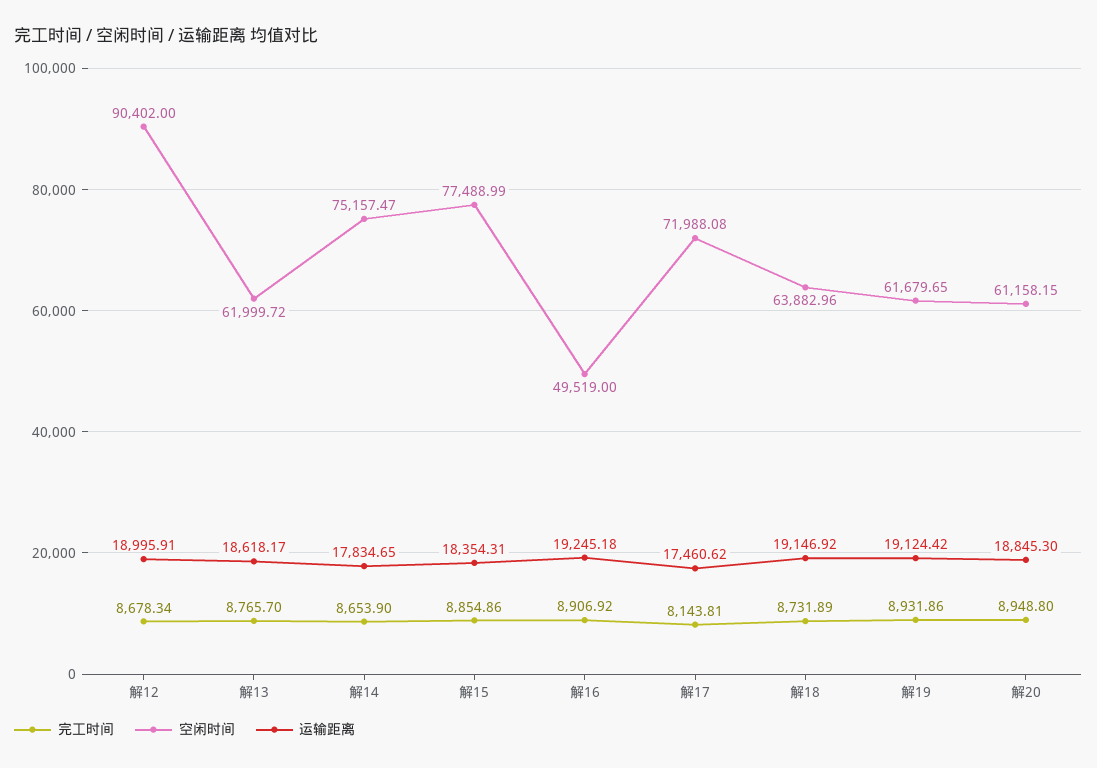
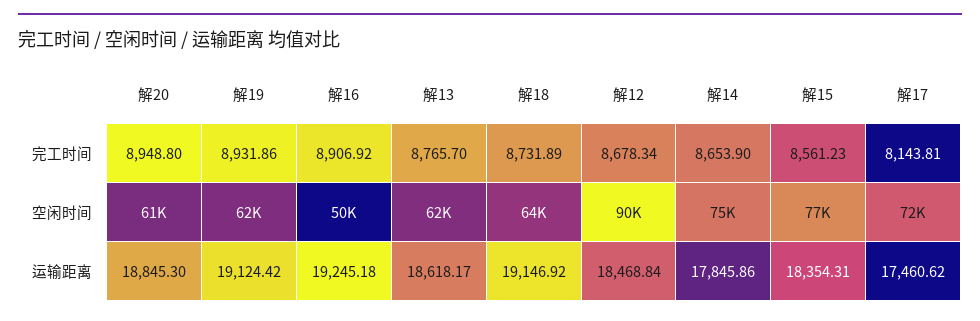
  {
    "完工时间": {
      "解12": 8678.34,
      "解13": 8765.7,
      "解14": 8653.9,
-     "解15": 8854.86,
+     "解15": 8561.23,
      "解16": 8906.92,
      "解17": 8143.81,
      "解18": 8731.89,
      "解19": 8931.86,
      "解20": 8948.8
    },
    "空闲时间": {
      "解12": 90402,
      "解13": 61999.72,
      "解14": 75157.47,
      "解15": 77488.99,
      "解16": 49519,
      "解17": 71988.08,
      "解18": 63882.96,
      "解19": 61679.65,
      "解20": 61158.15
    },
    "运输距离": {
-     "解12": 18995.91,
+     "解12": 18468.84,
      "解13": 18618.17,
-     "解14": 17834.65,
+     "解14": 17845.86,
      "解15": 18354.31,
      "解16": 19245.18,
      "解17": 17460.62,
      "解18": 19146.92,
      "解19": 19124.42,
      "解20": 18845.3
    }
  }

